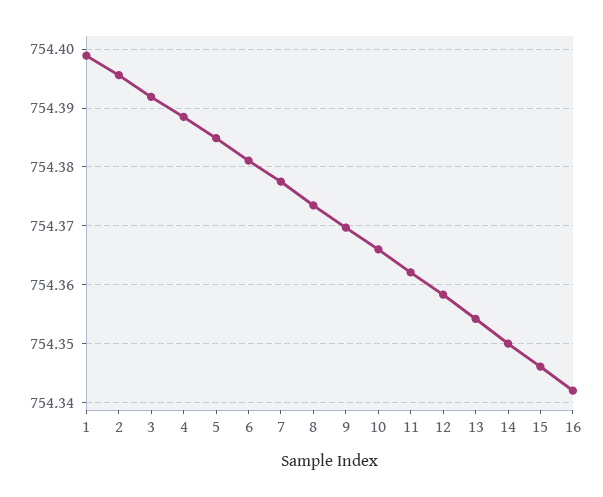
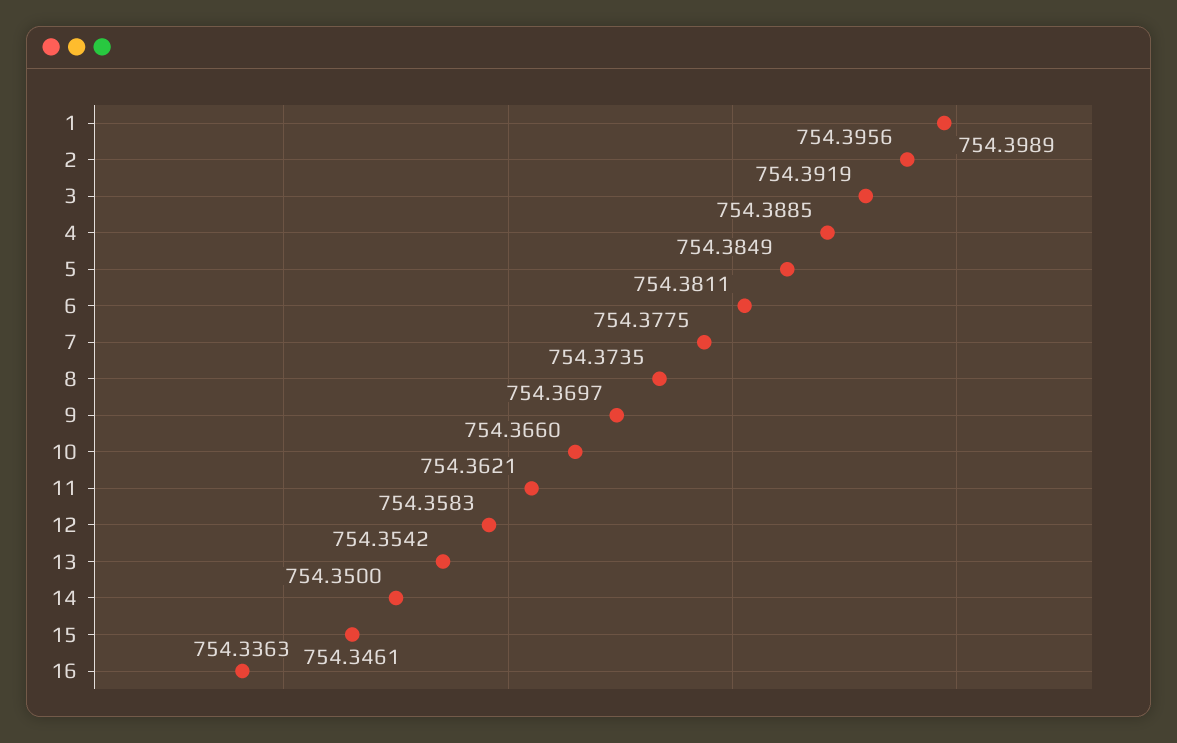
  {
    "1": 754.3989,
    "2": 754.3956,
    "3": 754.3919,
    "4": 754.3885,
    "5": 754.3849,
    "6": 754.3811,
    "7": 754.3775,
    "8": 754.3735,
    "9": 754.3697,
    "10": 754.366,
    "11": 754.3621,
    "12": 754.3583,
    "13": 754.3542,
    "14": 754.35,
    "15": 754.3461,
-   "16": 754.342
+   "16": 754.3363
  }

